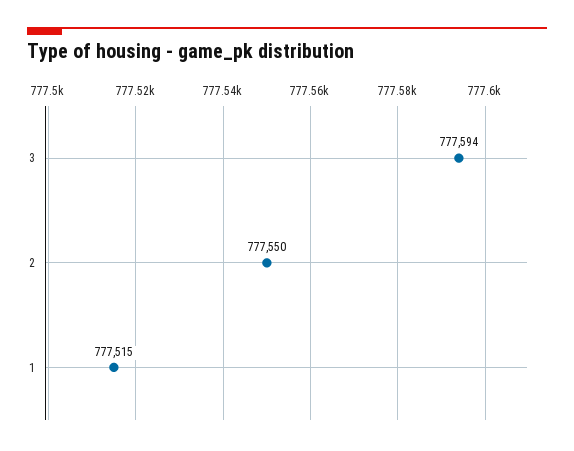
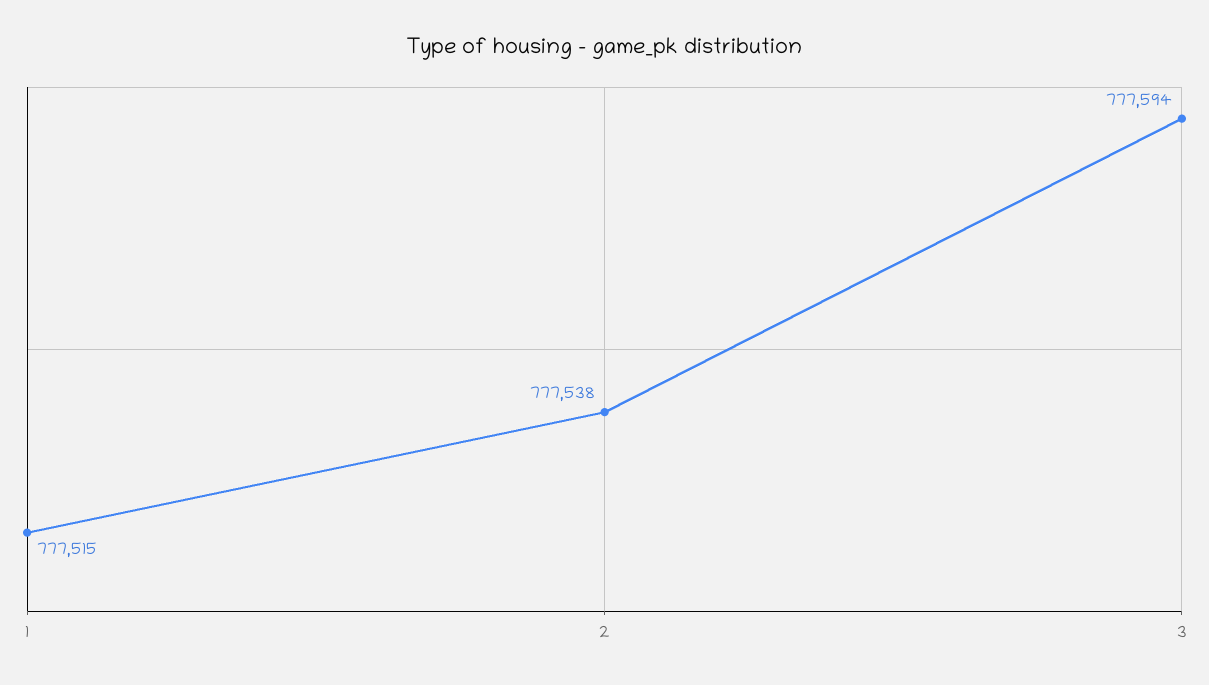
  {
    "3": 777594,
-   "2": 777550,
+   "2": 777538,
    "1": 777515
  }

